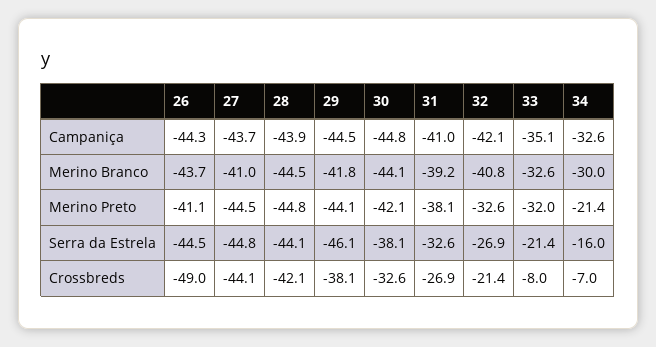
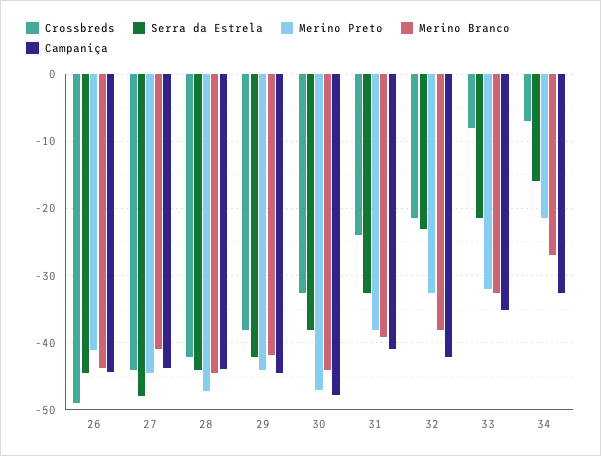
  {
    "Campaniça": {
      "26": -44.3,
      "27": -43.7,
      "28": -43.9,
      "29": -44.5,
-     "30": -44.8,
+     "30": -48,
      "31": -41,
      "32": -42.1,
      "33": -35.1,
      "34": -32.6
    },
    "Merino Branco": {
      "26": -43.7,
      "27": -41,
      "28": -44.5,
      "29": -41.8,
      "30": -44.1,
      "31": -39.2,
-     "32": -40.8,
+     "32": -38,
      "33": -32.6,
-     "34": -30
+     "34": -27
    },
    "Merino Preto": {
      "26": -41.1,
      "27": -44.5,
-     "28": -44.8,
+     "28": -47,
      "29": -44.1,
-     "30": -42.1,
+     "30": -47,
      "31": -38.1,
      "32": -32.6,
      "33": -32,
      "34": -21.4
    },
    "Serra da Estrela": {
      "26": -44.5,
-     "27": -44.8,
+     "27": -48,
      "28": -44.1,
-     "29": -46.1,
+     "29": -42,
      "30": -38.1,
      "31": -32.6,
-     "32": -26.9,
+     "32": -23,
      "33": -21.4,
      "34": -16
    },
    "Crossbreds": {
      "26": -49,
      "27": -44.1,
      "28": -42.1,
      "29": -38.1,
      "30": -32.6,
-     "31": -26.9,
+     "31": -24,
      "32": -21.4,
      "33": -8,
      "34": -7
    }
  }

